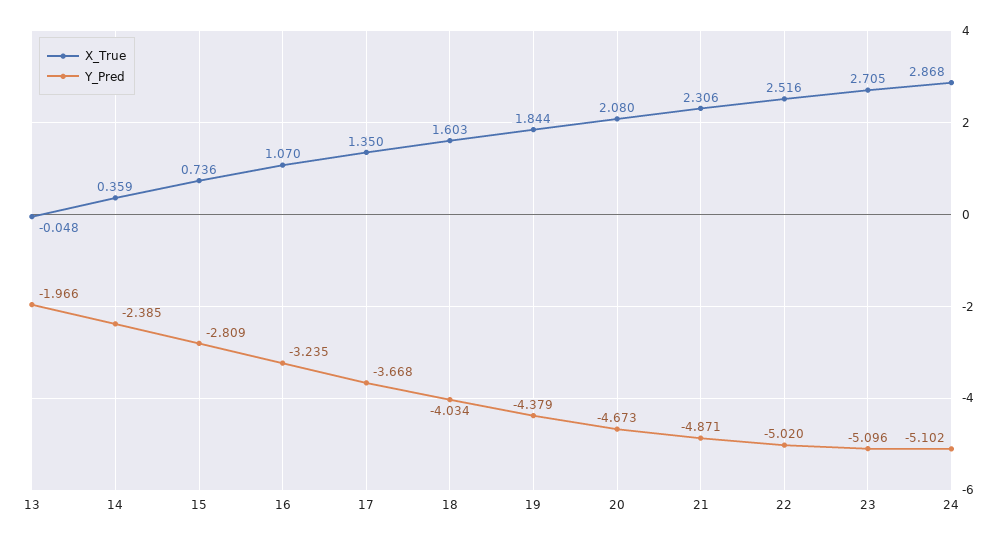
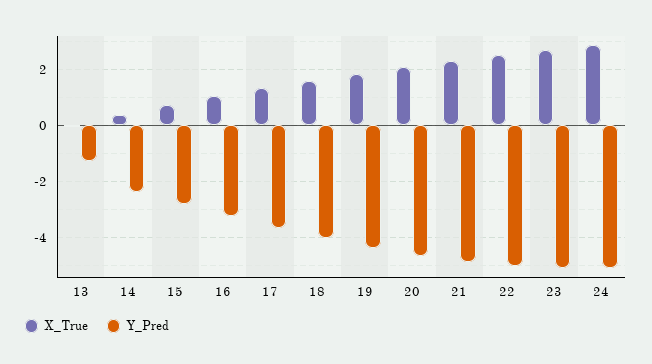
  {
    "X_True": {
      "13": -0.048,
      "14": 0.359,
      "15": 0.736,
      "16": 1.07,
      "17": 1.35,
      "18": 1.603,
      "19": 1.844,
      "20": 2.08,
      "21": 2.306,
      "22": 2.516,
      "23": 2.705,
      "24": 2.868
    },
    "Y_Pred": {
-     "13": -1.966,
+     "13": -1.25,
      "14": -2.385,
      "15": -2.809,
      "16": -3.235,
      "17": -3.668,
      "18": -4.034,
      "19": -4.379,
      "20": -4.673,
      "21": -4.871,
      "22": -5.02,
      "23": -5.096,
      "24": -5.102
    }
  }

